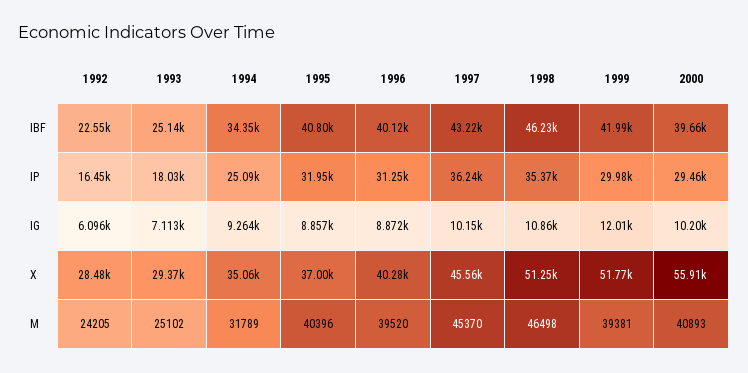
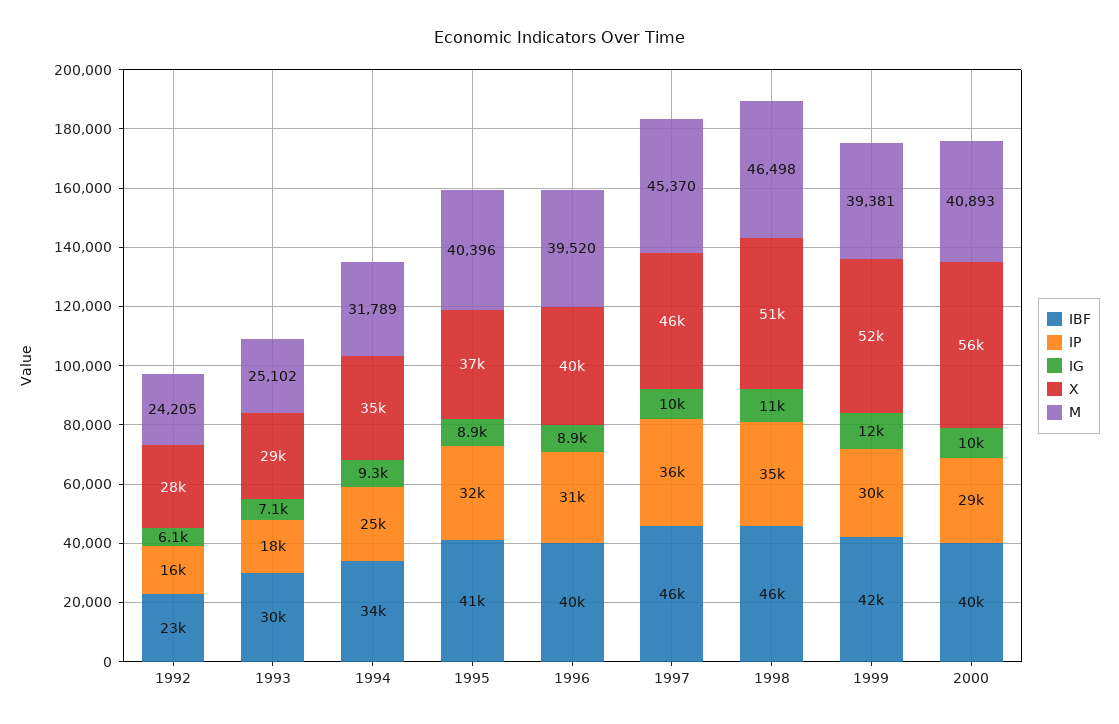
  {
    "IBF": {
      "1992": 22550,
-     "1993": 25140,
+     "1993": 30000,
      "1994": 34350,
      "1995": 40800,
      "1996": 40120,
-     "1997": 43220,
+     "1997": 46000,
      "1998": 46230,
      "1999": 41990,
      "2000": 39660
    },
    "IP": {
      "1992": 16450,
      "1993": 18030,
      "1994": 25090,
      "1995": 31950,
      "1996": 31250,
      "1997": 36240,
      "1998": 35370,
      "1999": 29980,
      "2000": 29460
    },
    "IG": {
      "1992": 6096,
      "1993": 7113,
      "1994": 9264,
      "1995": 8857,
      "1996": 8872,
      "1997": 10150,
      "1998": 10860,
      "1999": 12010,
      "2000": 10200
    },
    "X": {
      "1992": 28480,
      "1993": 29370,
      "1994": 35060,
      "1995": 37000,
      "1996": 40280,
      "1997": 45560,
      "1998": 51250,
      "1999": 51770,
      "2000": 55910
    },
    "M": {
      "1992": 24205,
      "1993": 25102,
      "1994": 31789,
      "1995": 40396,
      "1996": 39520,
      "1997": 45370,
      "1998": 46498,
      "1999": 39381,
      "2000": 40893
    }
  }

